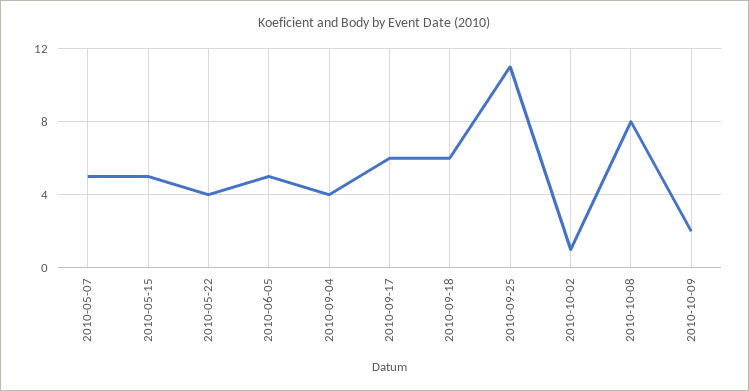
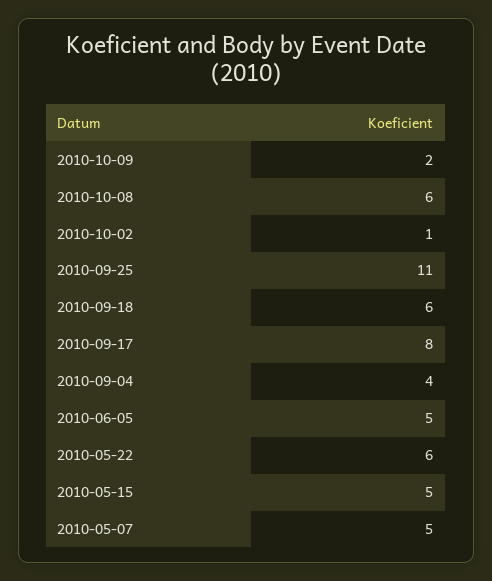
  {
    "2010-05-07": 5,
    "2010-05-15": 5,
-   "2010-05-22": 4,
+   "2010-05-22": 6,
    "2010-06-05": 5,
    "2010-09-04": 4,
-   "2010-09-17": 6,
+   "2010-09-17": 8,
    "2010-09-18": 6,
    "2010-09-25": 11,
    "2010-10-02": 1,
-   "2010-10-08": 8,
+   "2010-10-08": 6,
    "2010-10-09": 2
  }

